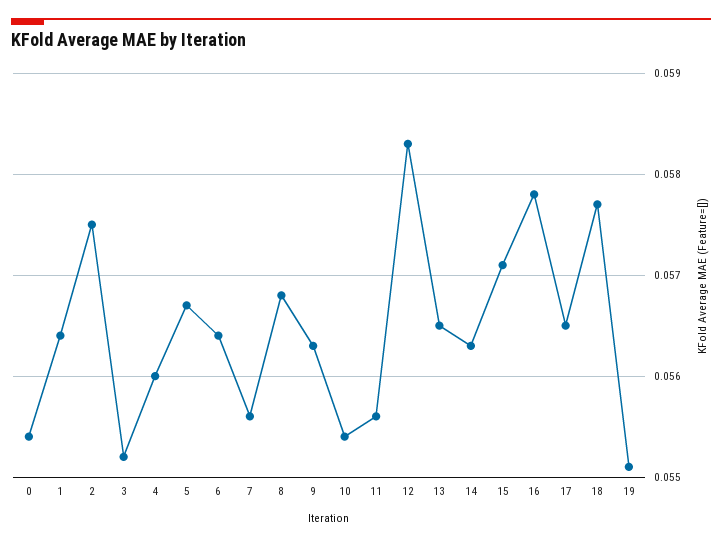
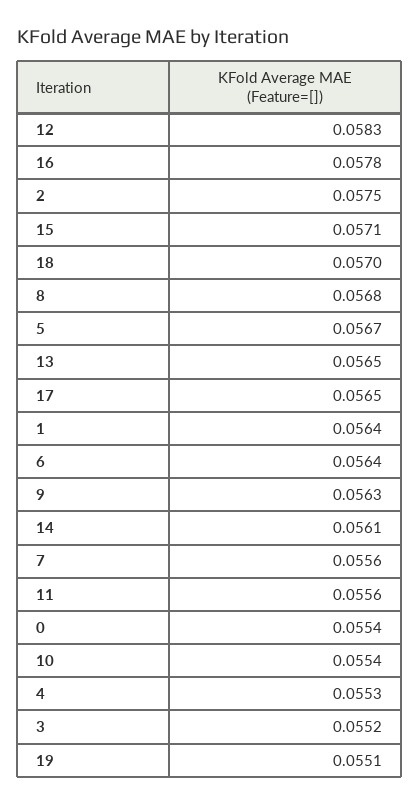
  {
    "0": 0.0554,
    "1": 0.0564,
    "2": 0.0575,
    "3": 0.0552,
-   "4": 0.056,
+   "4": 0.0553,
    "5": 0.0567,
    "6": 0.0564,
    "7": 0.0556,
    "8": 0.0568,
    "9": 0.0563,
    "10": 0.0554,
    "11": 0.0556,
    "12": 0.0583,
    "13": 0.0565,
-   "14": 0.0563,
+   "14": 0.0561,
    "15": 0.0571,
    "16": 0.0578,
    "17": 0.0565,
-   "18": 0.0577,
+   "18": 0.057,
    "19": 0.0551
  }

